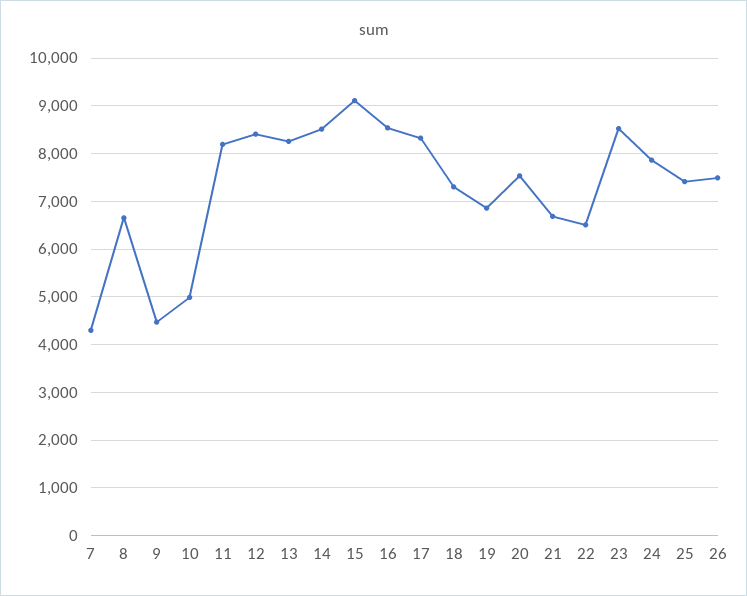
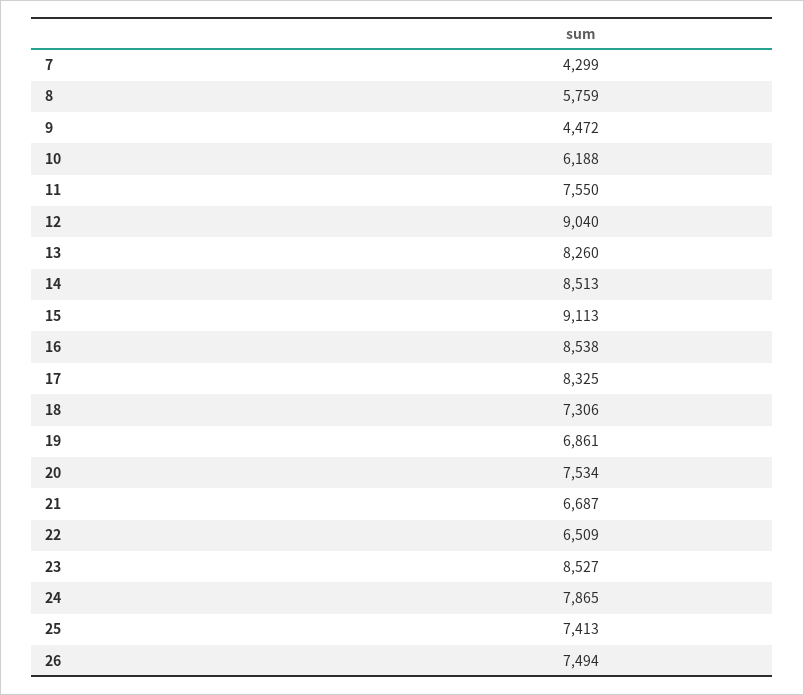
  {
    "7": 4299,
-   "8": 6600,
+   "8": 5759,
    "9": 4472,
-   "10": 5000,
+   "10": 6188,
-   "11": 8200,
+   "11": 7550,
-   "12": 8400,
+   "12": 9040,
    "13": 8260,
    "14": 8513,
    "15": 9113,
    "16": 8538,
    "17": 8325,
    "18": 7306,
    "19": 6861,
    "20": 7534,
    "21": 6687,
    "22": 6509,
    "23": 8527,
    "24": 7865,
    "25": 7413,
    "26": 7494
  }

